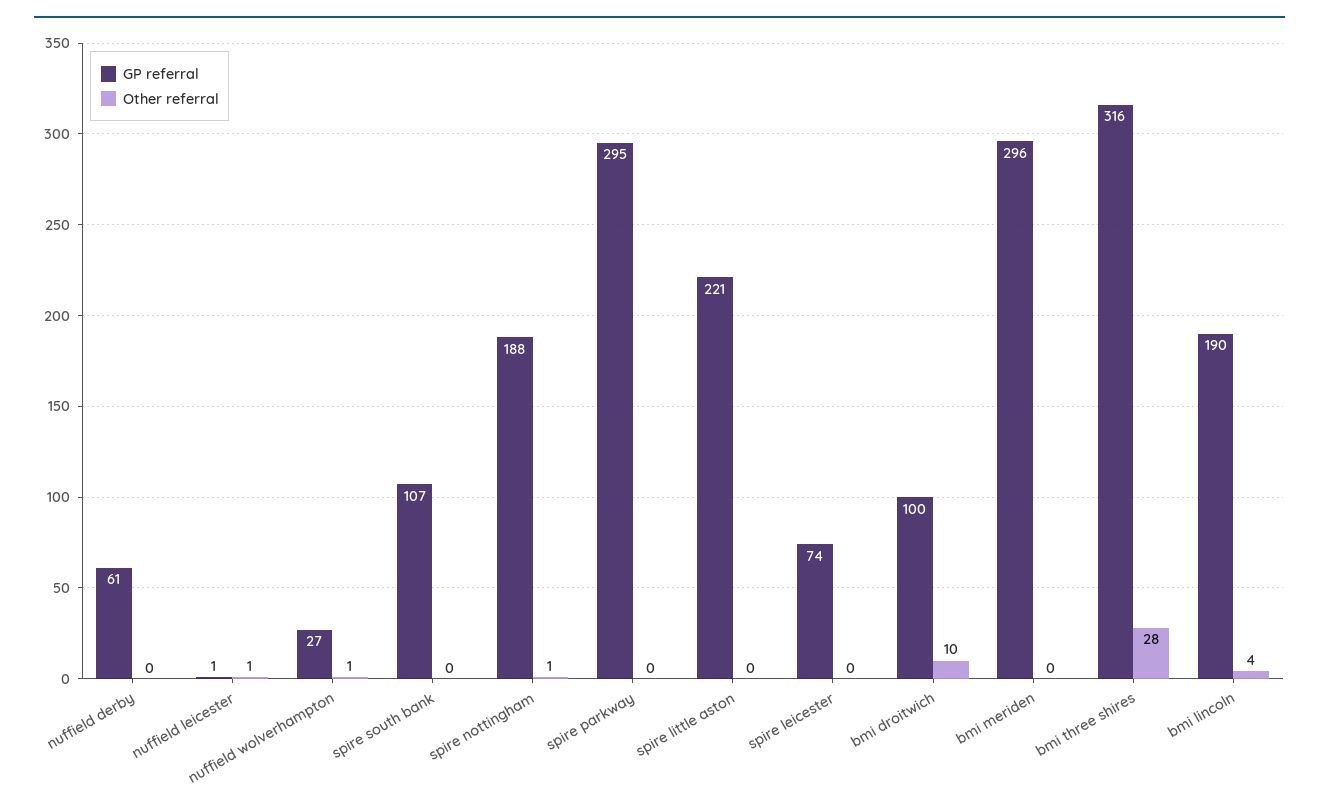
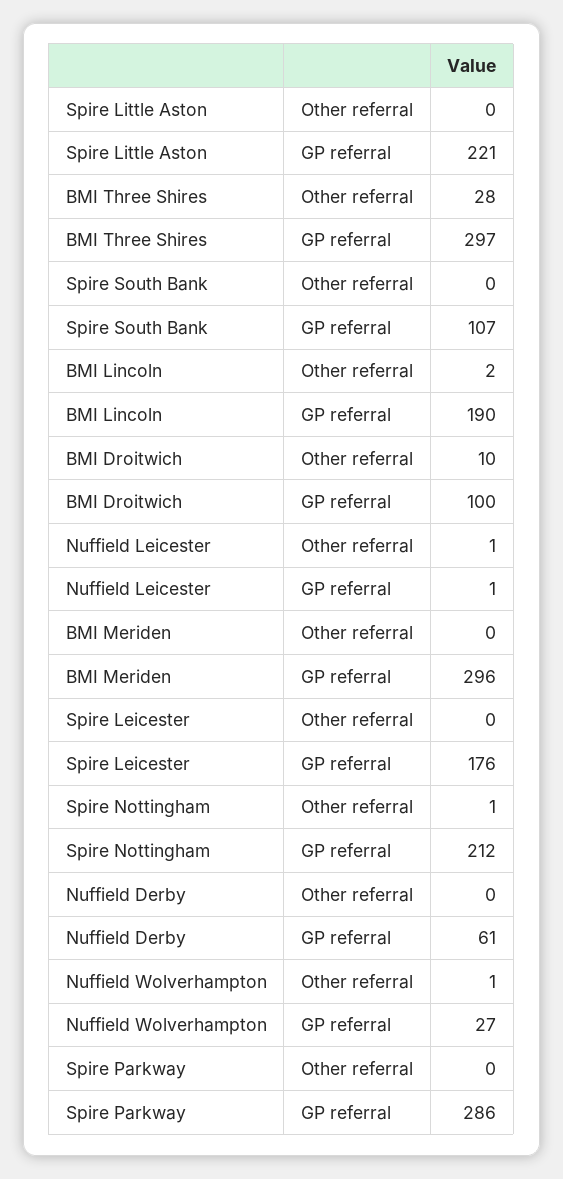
  {
    "GP referral": {
      "nuffield derby": 61,
      "nuffield leicester": 1,
      "nuffield wolverhampton": 27,
      "spire south bank": 107,
-     "spire nottingham": 188,
+     "spire nottingham": 212,
-     "spire parkway": 295,
+     "spire parkway": 286,
      "spire little aston": 221,
-     "spire leicester": 74,
+     "spire leicester": 176,
      "bmi droitwich": 100,
      "bmi meriden": 296,
-     "bmi three shires": 316,
+     "bmi three shires": 297,
      "bmi lincoln": 190
    },
    "Other referral": {
      "nuffield derby": 0,
      "nuffield leicester": 1,
      "nuffield wolverhampton": 1,
      "spire south bank": 0,
      "spire nottingham": 1,
      "spire parkway": 0,
      "spire little aston": 0,
      "spire leicester": 0,
      "bmi droitwich": 10,
      "bmi meriden": 0,
      "bmi three shires": 28,
-     "bmi lincoln": 4
+     "bmi lincoln": 2
    }
  }

